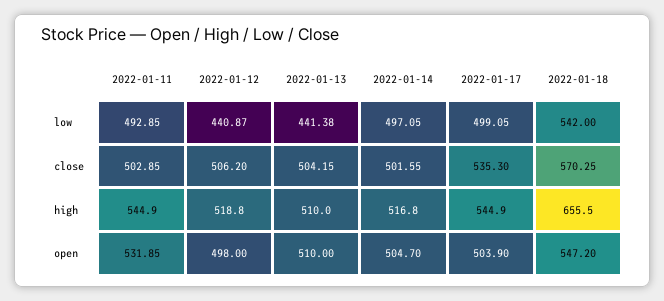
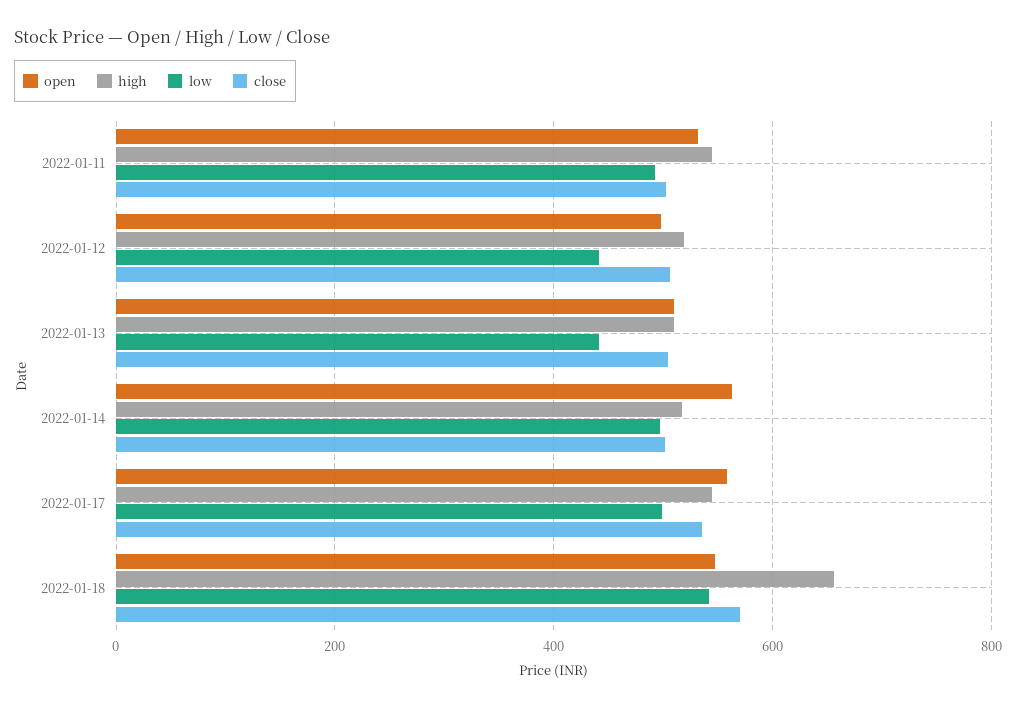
  {
    "low": {
      "2022-01-11": 492.85,
      "2022-01-12": 440.87,
      "2022-01-13": 441.38,
      "2022-01-14": 497.05,
      "2022-01-17": 499.05,
      "2022-01-18": 542
    },
    "close": {
      "2022-01-11": 502.85,
      "2022-01-12": 506.2,
      "2022-01-13": 504.15,
      "2022-01-14": 501.55,
      "2022-01-17": 535.3,
      "2022-01-18": 570.25
    },
    "high": {
      "2022-01-11": 544.9,
      "2022-01-12": 518.8,
      "2022-01-13": 510,
      "2022-01-14": 516.8,
      "2022-01-17": 544.9,
      "2022-01-18": 655.5
    },
    "open": {
      "2022-01-11": 531.85,
      "2022-01-12": 498,
      "2022-01-13": 510,
-     "2022-01-14": 504.7,
+     "2022-01-14": 560,
-     "2022-01-17": 503.9,
+     "2022-01-17": 560,
      "2022-01-18": 547.2
    }
  }

